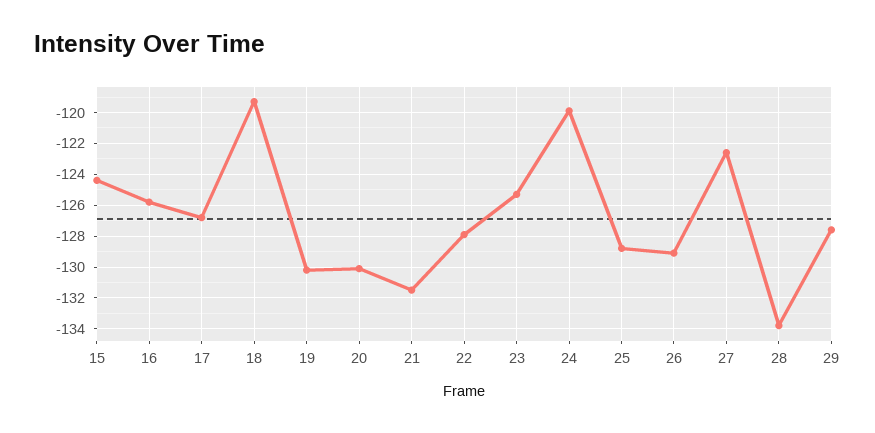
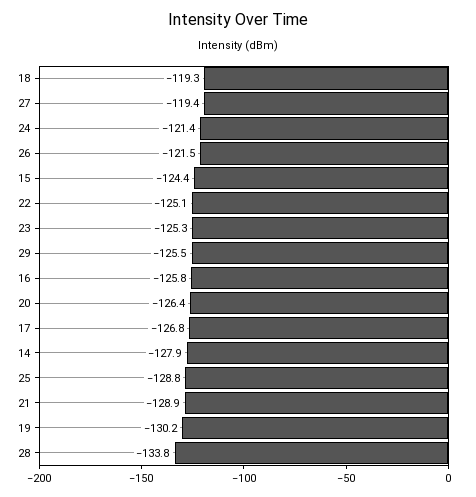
  {
    "15": -124.4,
    "16": -125.8,
    "17": -126.8,
    "18": -119.3,
    "19": -130.2,
-   "20": -130,
+   "20": -126.4,
-   "21": -131.5,
+   "21": -128.9,
-   "22": -128,
+   "22": -125.1,
    "23": -125.3,
-   "24": -120,
+   "24": -121.4,
    "25": -128.8,
-   "26": -129,
+   "26": -121.5,
-   "27": -122.5,
+   "27": -119.4,
    "28": -133.8,
-   "29": -127.5
+   "29": -125.5,
+   "14": -127.9
  }

